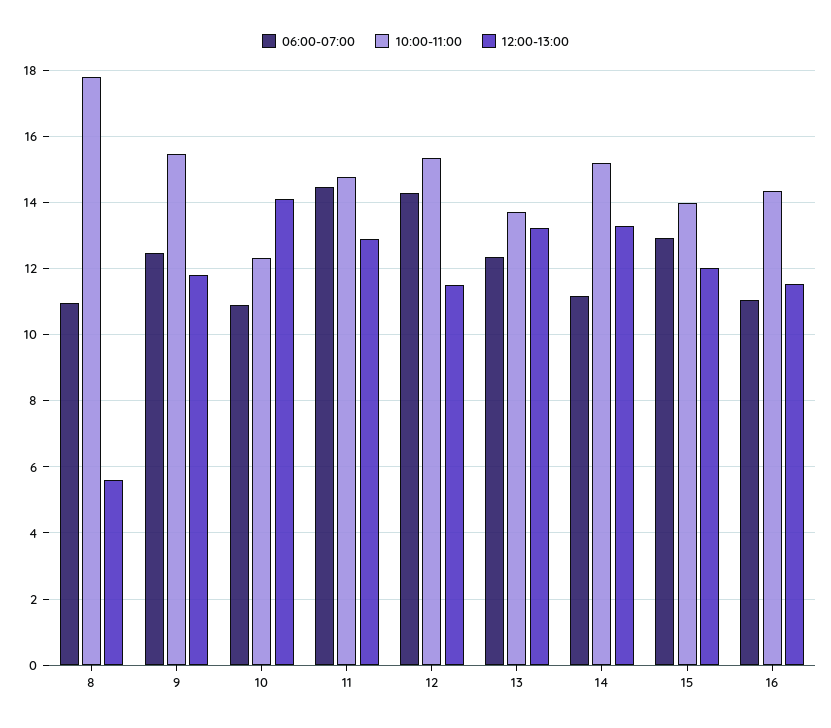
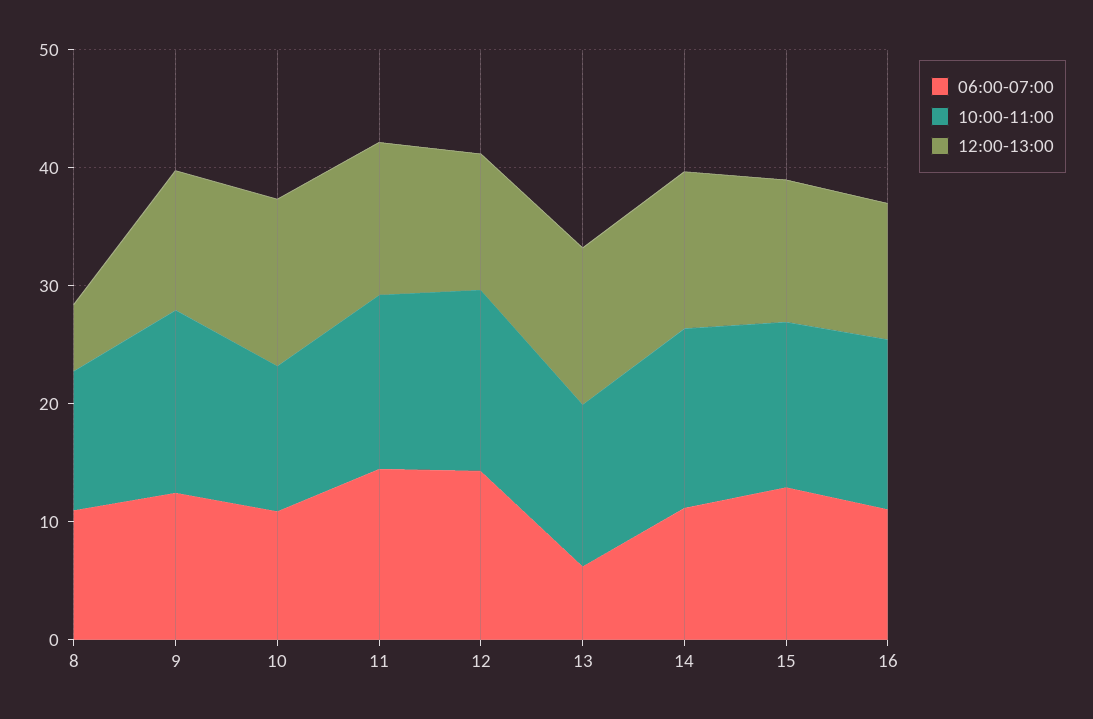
  {
    "06:00-07:00": {
      "8": 11,
      "9": 12.4,
      "10": 11,
      "11": 14.4,
      "12": 14.4,
-     "13": 12.4,
+     "13": 6,
      "14": 11.2,
      "15": 13,
      "16": 11
    },
    "10:00-11:00": {
-     "8": 17.8,
+     "8": 12,
      "9": 15.4,
      "10": 12.4,
      "11": 14.8,
      "12": 15.4,
      "13": 13.8,
      "14": 15.2,
      "15": 14,
      "16": 14.4
    },
    "12:00-13:00": {
      "8": 5.6,
      "9": 11.8,
      "10": 14.2,
      "11": 13,
      "12": 11.6,
      "13": 13.2,
      "14": 13.4,
      "15": 12,
      "16": 11.6
    }
  }

